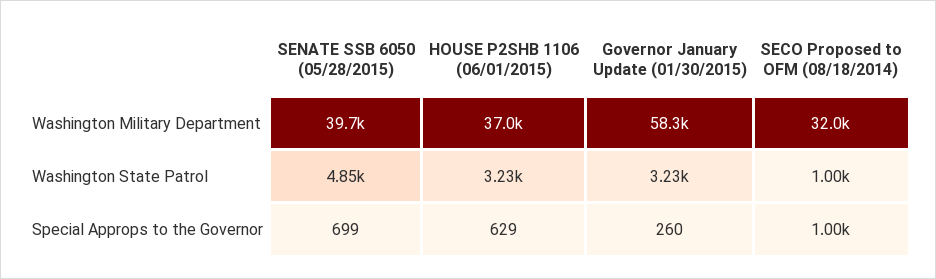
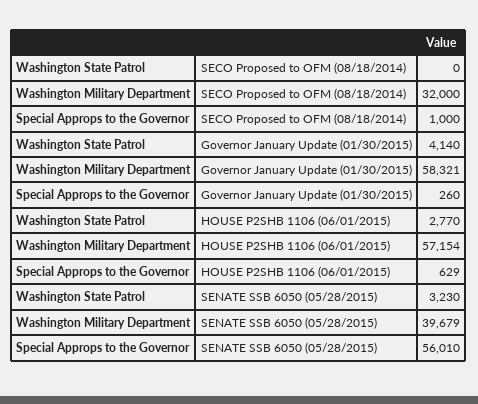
  {
    "SENATE SSB 6050 (05/28/2015)": {
      "Washington Military Department": 39679,
-     "Washington State Patrol": 4850,
+     "Washington State Patrol": 3230,
-     "Special Approps to the Governor": 699
+     "Special Approps to the Governor": 56010
    },
    "HOUSE P2SHB 1106 (06/01/2015)": {
-     "Washington Military Department": 37000,
+     "Washington Military Department": 57154,
-     "Washington State Patrol": 3230,
+     "Washington State Patrol": 2770,
      "Special Approps to the Governor": 629
    },
    "Governor January Update (01/30/2015)": {
      "Washington Military Department": 58321,
-     "Washington State Patrol": 3230,
+     "Washington State Patrol": 4140,
      "Special Approps to the Governor": 260
    },
    "SECO Proposed to OFM (08/18/2014)": {
      "Washington Military Department": 32000,
-     "Washington State Patrol": 1000,
+     "Washington State Patrol": 0,
      "Special Approps to the Governor": 1000
    }
  }

